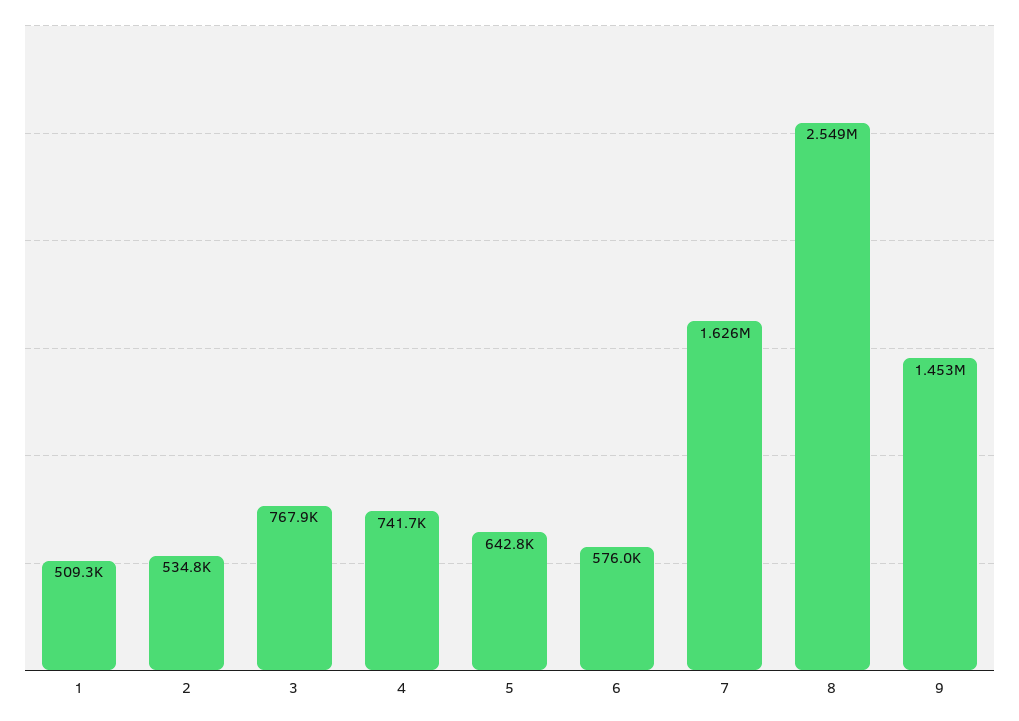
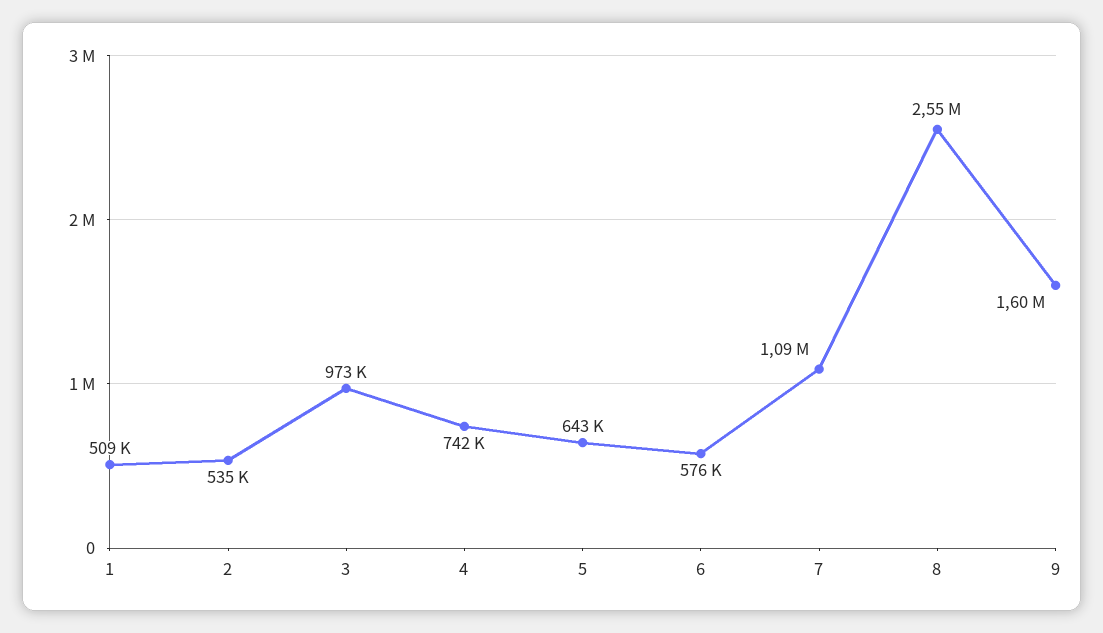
  {
    "1": 509300,
    "2": 534800,
-   "3": 767900,
+   "3": 973000,
    "4": 741700,
    "5": 642800,
    "6": 576000,
-   "7": 1626000,
+   "7": 1090000,
    "8": 2549000,
-   "9": 1453000
+   "9": 1600000
  }

